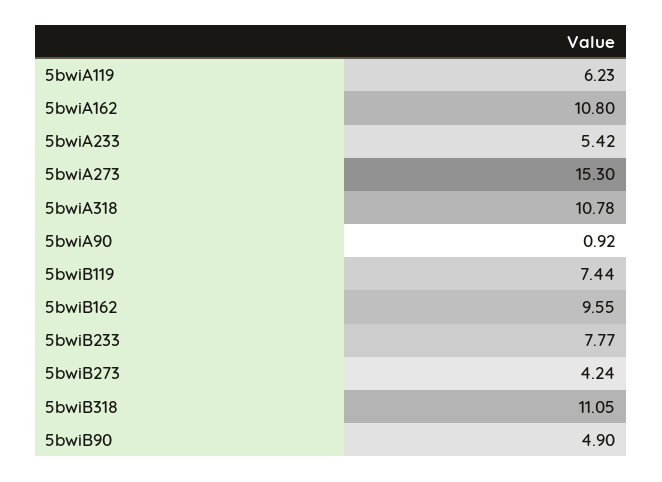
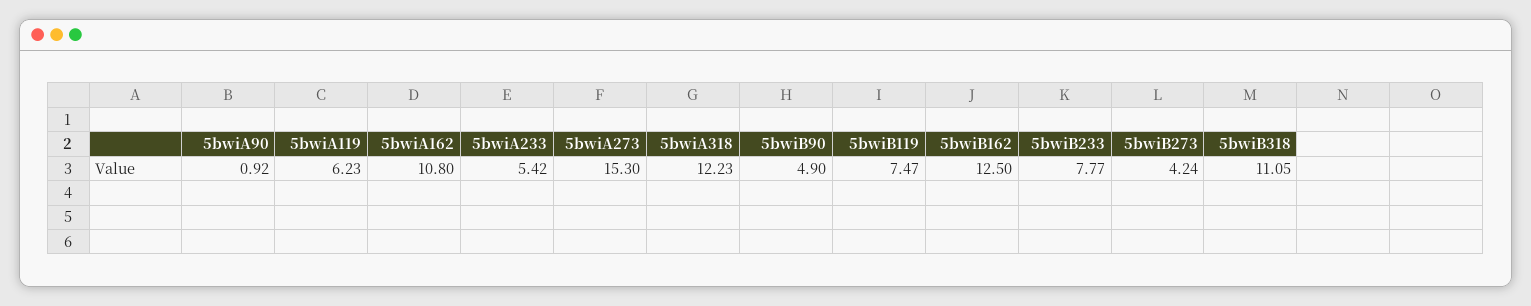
  {
    "5bwiA119": 6.23,
    "5bwiA162": 10.8,
    "5bwiA233": 5.42,
    "5bwiA273": 15.3,
-   "5bwiA318": 10.78,
+   "5bwiA318": 12.23,
    "5bwiA90": 0.92,
-   "5bwiB119": 7.44,
+   "5bwiB119": 7.47,
-   "5bwiB162": 9.55,
+   "5bwiB162": 12.5,
    "5bwiB233": 7.77,
    "5bwiB273": 4.24,
    "5bwiB318": 11.05,
    "5bwiB90": 4.9
  }

